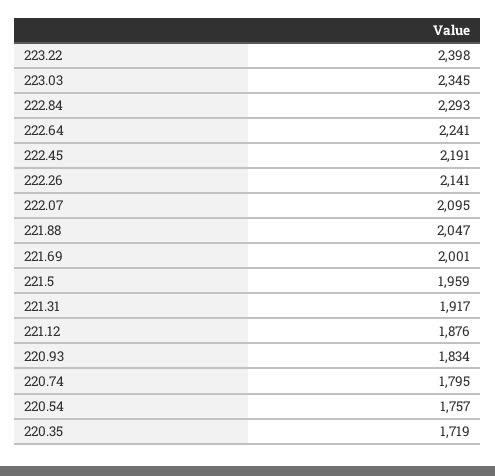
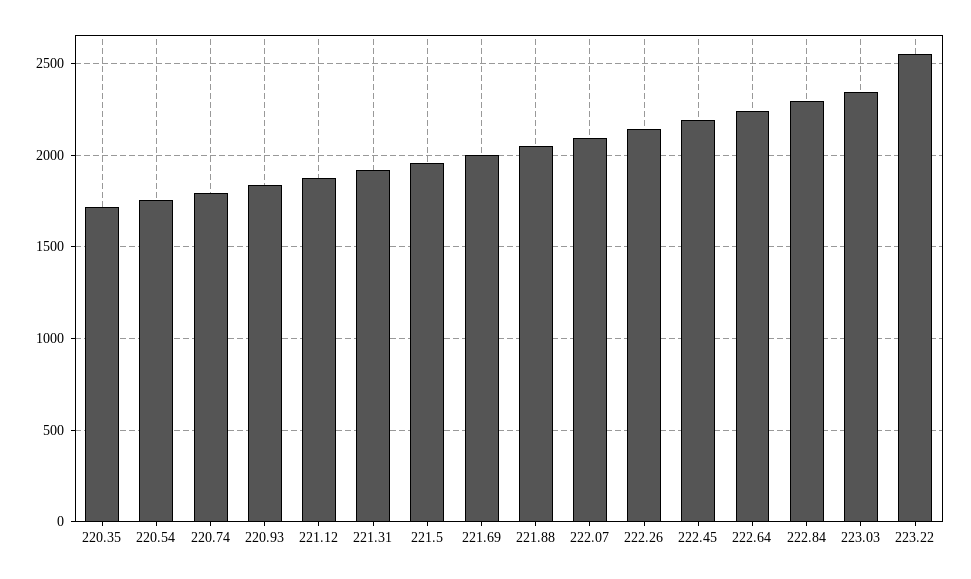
  {
-   "223.22": 2398,
+   "223.22": 2550,
    "223.03": 2345,
    "222.84": 2293,
    "222.64": 2241,
    "222.45": 2191,
    "222.26": 2141,
    "222.07": 2095,
    "221.88": 2047,
    "221.69": 2001,
    "221.5": 1959,
    "221.31": 1917,
    "221.12": 1876,
    "220.93": 1834,
    "220.74": 1795,
    "220.54": 1757,
    "220.35": 1719
  }

